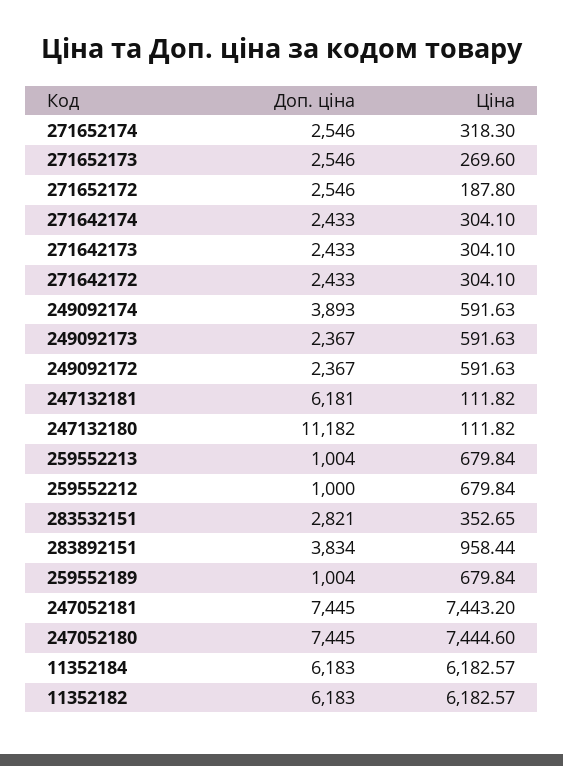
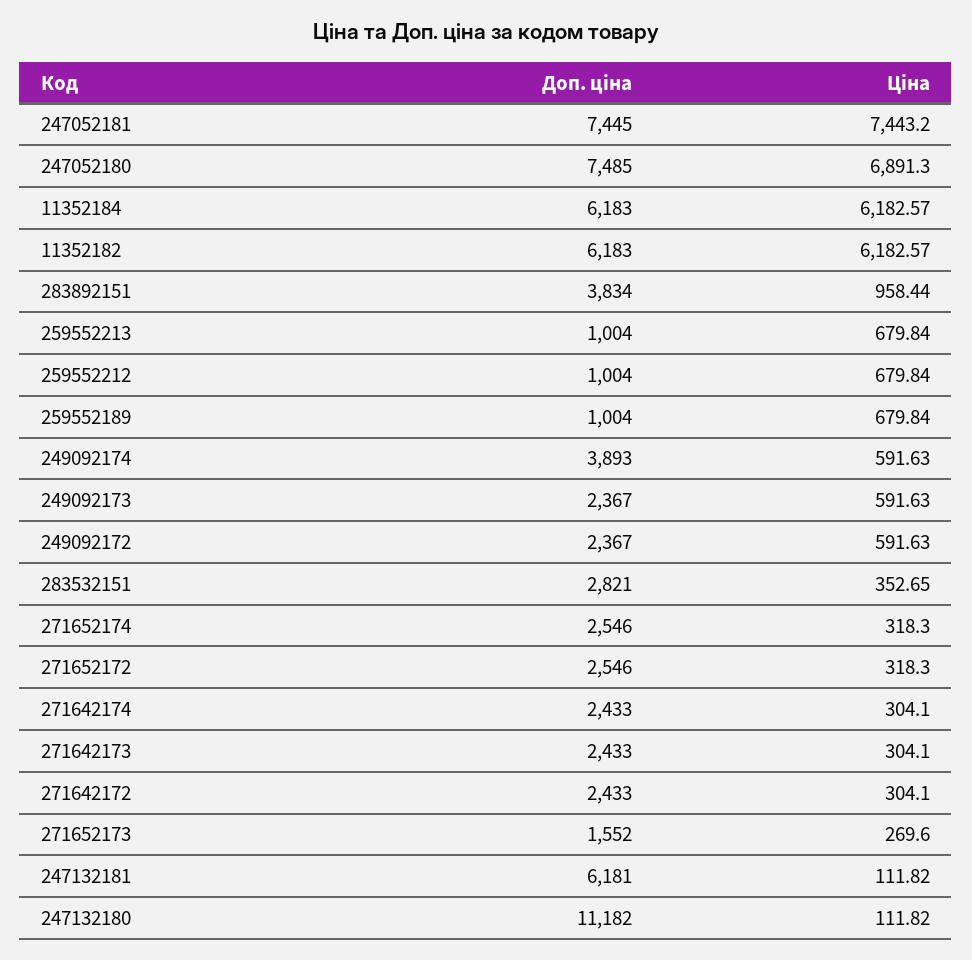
  {
    "Доп. ціна": {
      "271652174": 2546,
-     "271652173": 2546,
+     "271652173": 1552,
      "271652172": 2546,
      "271642174": 2433,
      "271642173": 2433,
      "271642172": 2433,
      "249092174": 3893,
      "249092173": 2367,
      "249092172": 2367,
      "247132181": 6181,
      "247132180": 11182,
      "259552213": 1004,
-     "259552212": 1000,
+     "259552212": 1004,
      "283532151": 2821,
      "283892151": 3834,
      "259552189": 1004,
      "247052181": 7445,
-     "247052180": 7445,
+     "247052180": 7485,
      "11352184": 6183,
      "11352182": 6183
    },
    "Ціна": {
      "271652174": 318.3,
      "271652173": 269.6,
-     "271652172": 187.8,
+     "271652172": 318.3,
      "271642174": 304.1,
      "271642173": 304.1,
      "271642172": 304.1,
      "249092174": 591.63,
      "249092173": 591.63,
      "249092172": 591.63,
      "247132181": 111.82,
      "247132180": 111.82,
      "259552213": 679.84,
      "259552212": 679.84,
      "283532151": 352.65,
      "283892151": 958.44,
      "259552189": 679.84,
      "247052181": 7443.2,
-     "247052180": 7444.6,
+     "247052180": 6891.3,
      "11352184": 6182.57,
      "11352182": 6182.57
    }
  }

